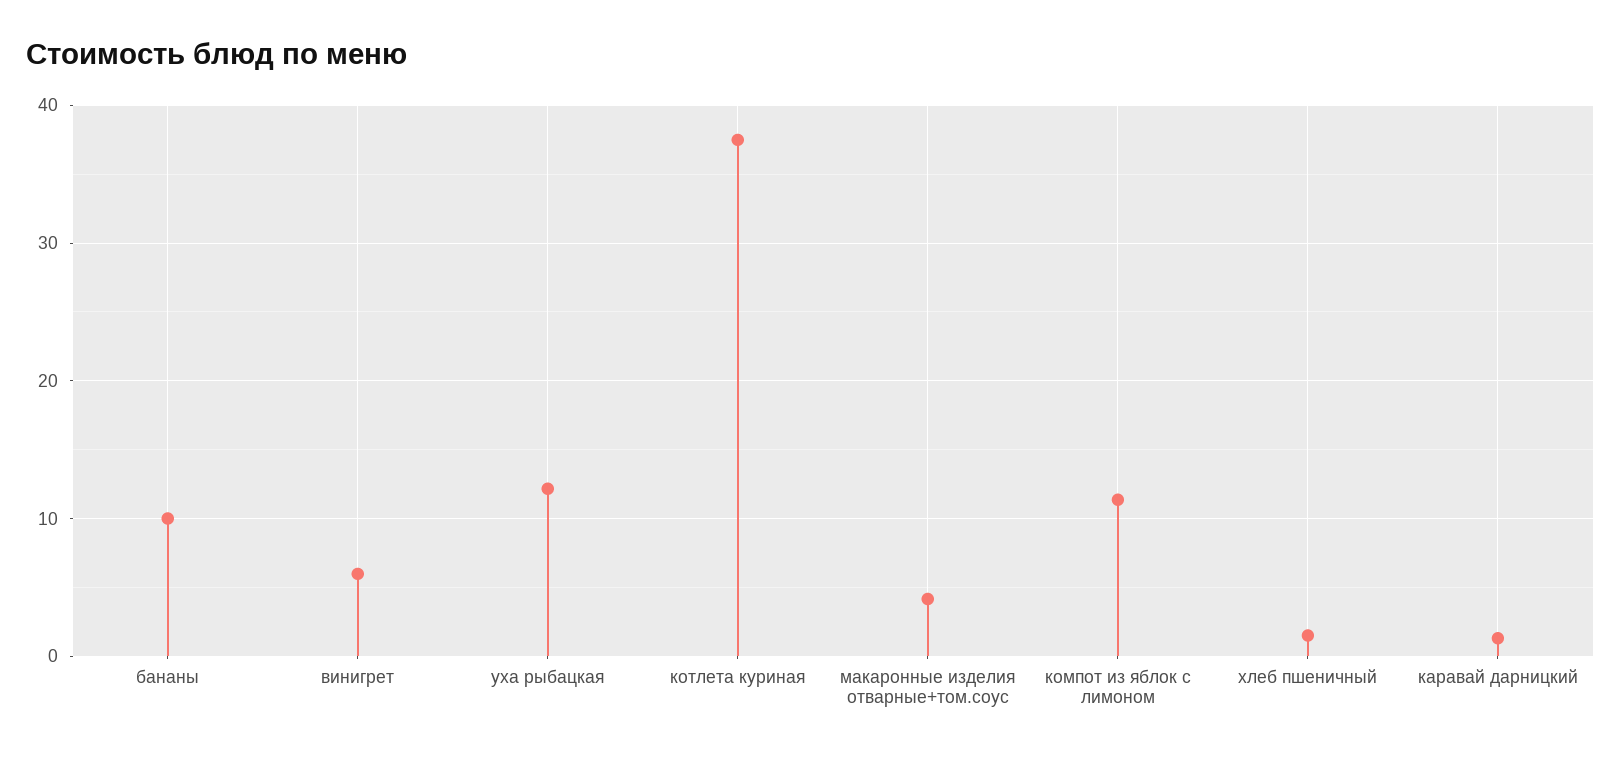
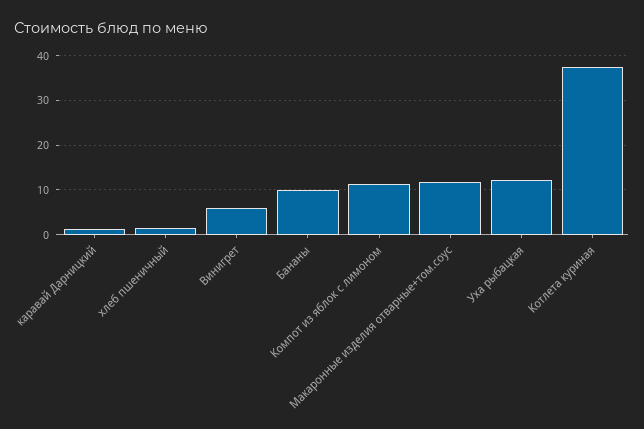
  {
    "бананы": 10,
    "винигрет": 6,
    "уха рыбацкая": 12,
    "котлета куриная": 38,
-   "макаронные изделия отварные+том.соус": 4,
+   "макаронные изделия отварные+том.соус": 12,
    "компот из яблок с лимоном": 11,
    "хлеб пшеничный": 2,
    "каравай дарницкий": 1
  }

